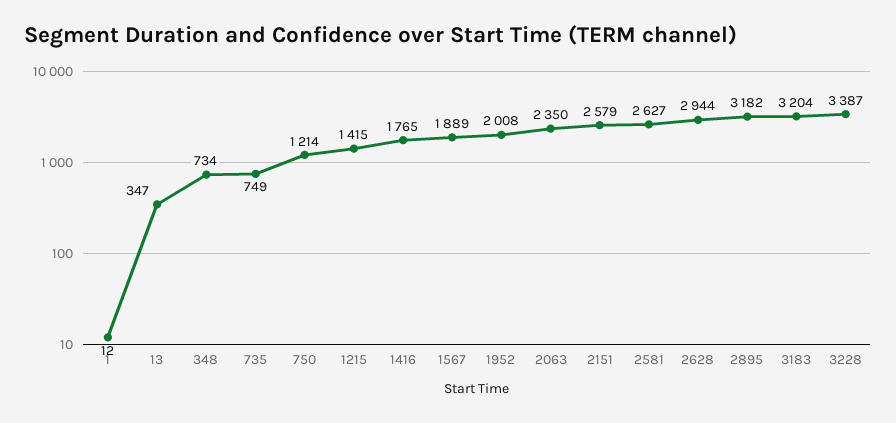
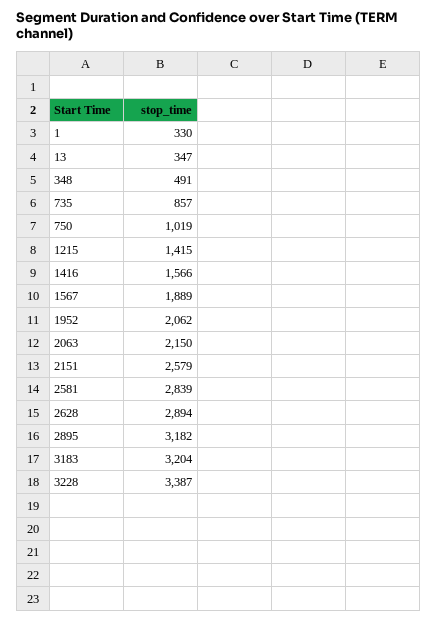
  {
-   "1": 12,
+   "1": 330,
    "13": 347,
-   "348": 734,
+   "348": 491,
-   "735": 749,
+   "735": 857,
-   "750": 1214,
+   "750": 1019,
    "1215": 1415,
-   "1416": 1765,
+   "1416": 1566,
    "1567": 1889,
-   "1952": 2008,
+   "1952": 2062,
-   "2063": 2350,
+   "2063": 2150,
    "2151": 2579,
-   "2581": 2627,
+   "2581": 2839,
-   "2628": 2944,
+   "2628": 2894,
    "2895": 3182,
    "3183": 3204,
    "3228": 3387
  }

